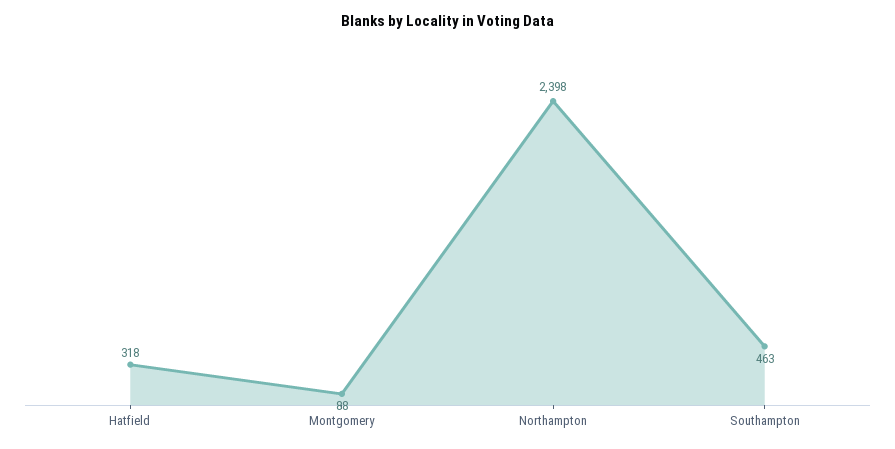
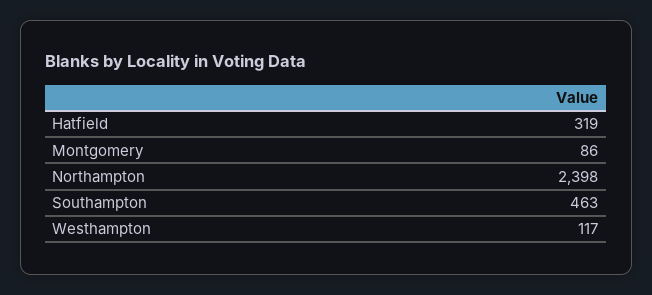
  {
-   "Hatfield": 318,
+   "Hatfield": 319,
-   "Montgomery": 88,
+   "Montgomery": 86,
    "Northampton": 2398,
-   "Southampton": 463
+   "Southampton": 463,
+   "Westhampton": 117
  }

